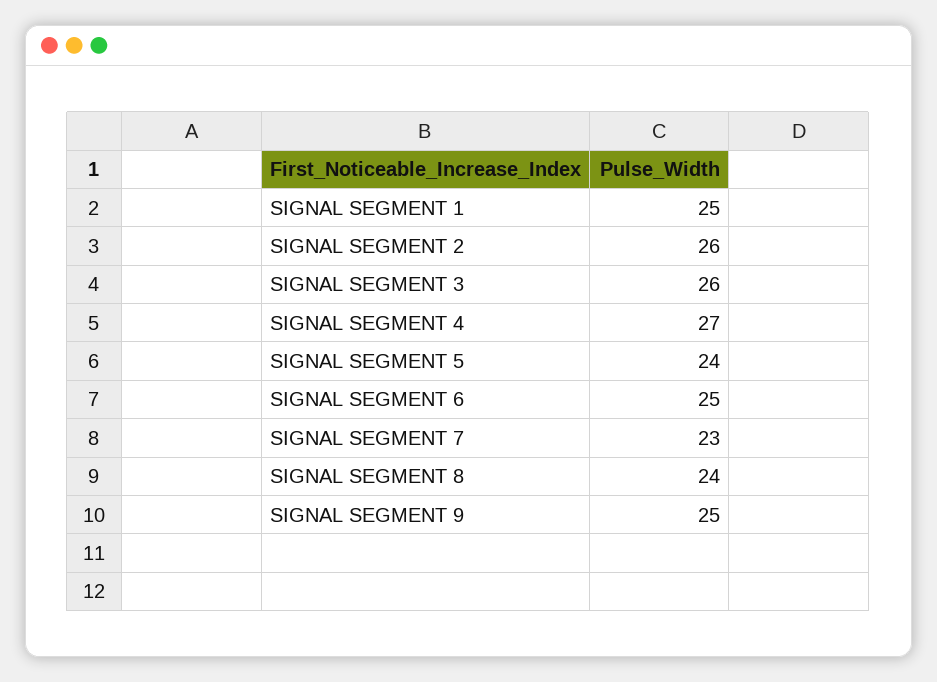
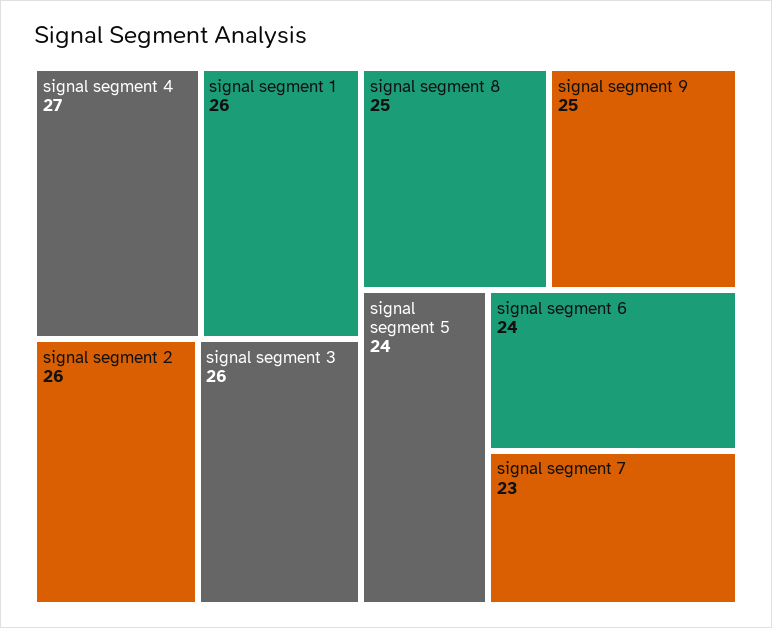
  {
-   "SIGNAL SEGMENT 1": 25,
+   "SIGNAL SEGMENT 1": 26,
    "SIGNAL SEGMENT 2": 26,
    "SIGNAL SEGMENT 3": 26,
    "SIGNAL SEGMENT 4": 27,
    "SIGNAL SEGMENT 5": 24,
-   "SIGNAL SEGMENT 6": 25,
+   "SIGNAL SEGMENT 6": 24,
    "SIGNAL SEGMENT 7": 23,
-   "SIGNAL SEGMENT 8": 24,
+   "SIGNAL SEGMENT 8": 25,
    "SIGNAL SEGMENT 9": 25
  }

